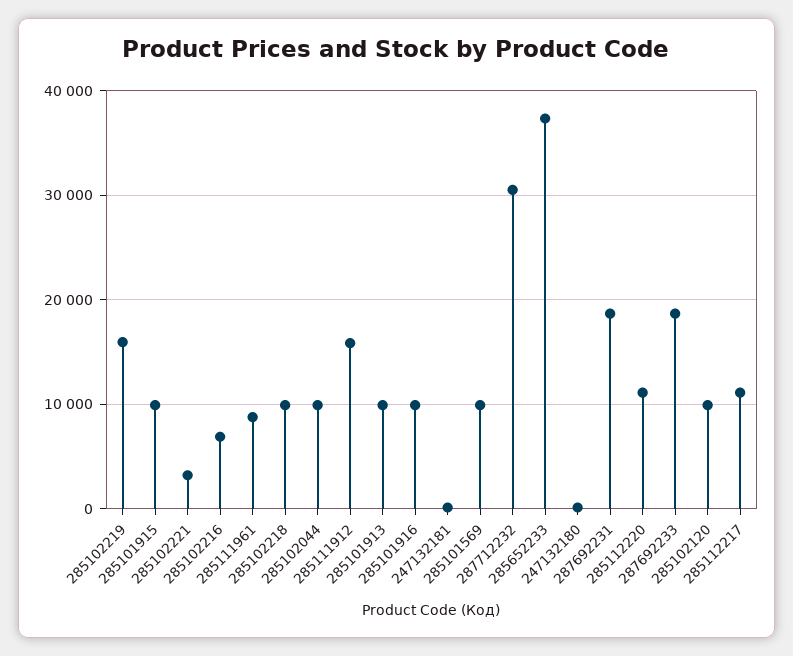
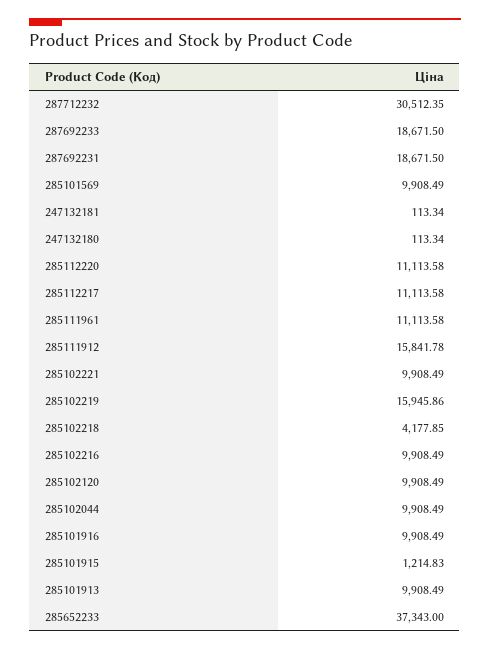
  {
    "285102219": 15945.86,
-   "285101915": 10000,
+   "285101915": 1214.83,
-   "285102221": 3000,
+   "285102221": 9908.49,
-   "285102216": 7000,
+   "285102216": 9908.49,
-   "285111961": 9000,
+   "285111961": 11113.58,
-   "285102218": 10000,
+   "285102218": 4177.85,
    "285102044": 9908.49,
    "285111912": 15841.78,
    "285101913": 9908.49,
    "285101916": 9908.49,
    "247132181": 113.34,
    "285101569": 9908.49,
    "287712232": 30512.35,
    "285652233": 37343,
    "247132180": 113.34,
    "287692231": 18671.5,
    "285112220": 11113.58,
    "287692233": 18671.5,
    "285102120": 9908.49,
    "285112217": 11113.58
  }

